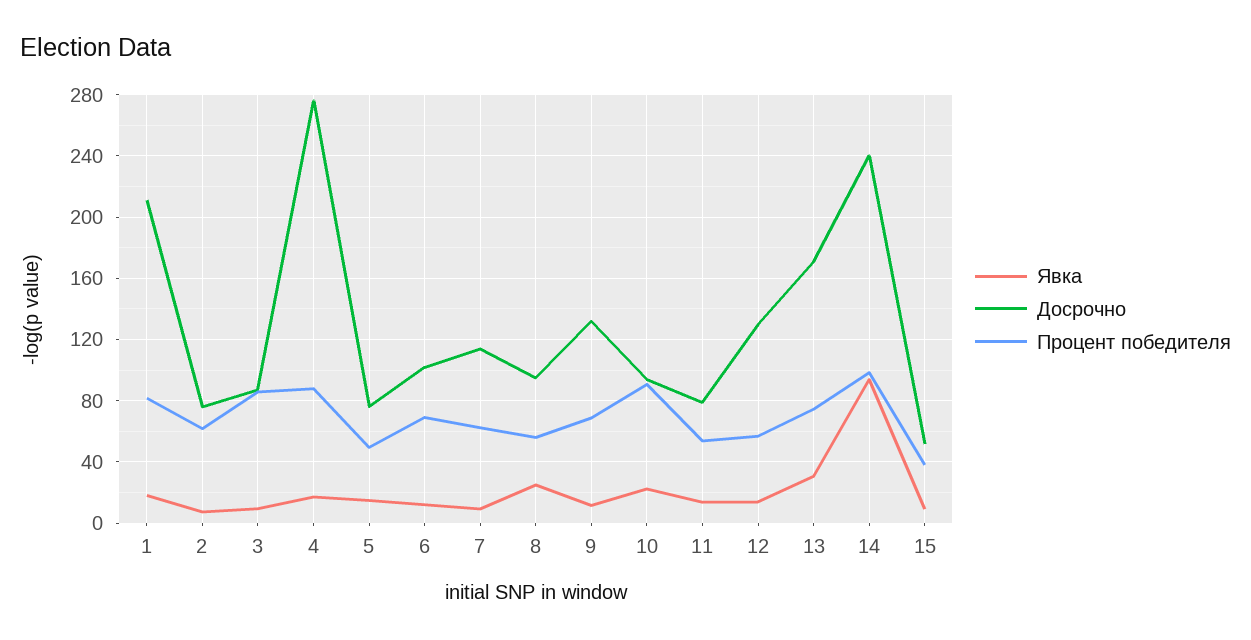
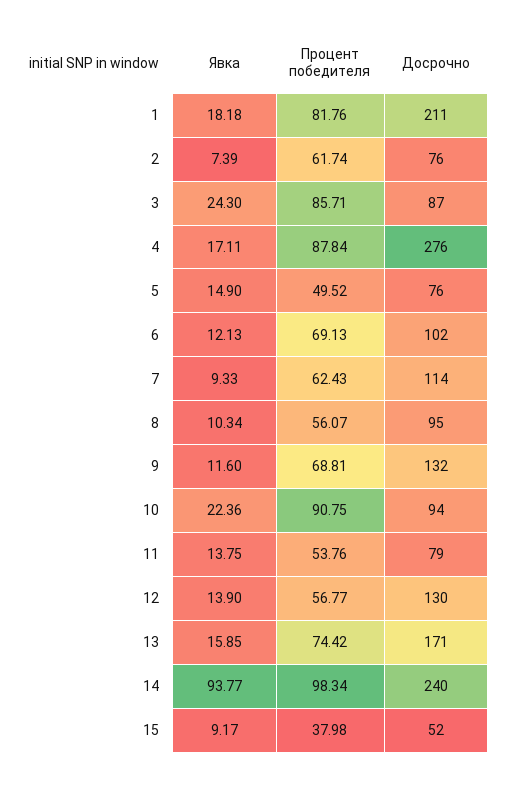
  {
    "Явка": {
      "1": 18.18,
      "2": 7.39,
-     "3": 10,
+     "3": 24.3,
      "4": 17.11,
      "5": 14.9,
      "6": 12.13,
      "7": 9.33,
-     "8": 25,
+     "8": 10.34,
      "9": 11.6,
      "10": 22.36,
      "11": 13.75,
      "12": 13.9,
-     "13": 30,
+     "13": 15.85,
      "14": 93.77,
      "15": 9.17
    },
    "Досрочно": {
      "1": 211,
      "2": 76,
      "3": 87,
      "4": 276,
      "5": 76,
      "6": 102,
      "7": 114,
      "8": 95,
      "9": 132,
      "10": 94,
      "11": 79,
      "12": 130,
      "13": 171,
      "14": 240,
      "15": 52
    },
    "Процент победителя": {
      "1": 81.76,
      "2": 61.74,
      "3": 85.71,
      "4": 87.84,
      "5": 49.52,
      "6": 69.13,
      "7": 62.43,
      "8": 56.07,
      "9": 68.81,
      "10": 90.75,
      "11": 53.76,
      "12": 56.77,
      "13": 74.42,
      "14": 98.34,
      "15": 37.98
    }
  }

